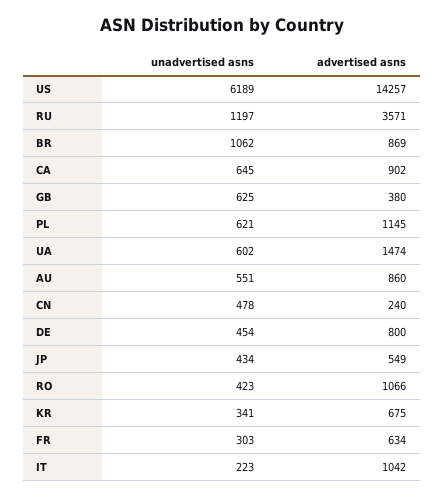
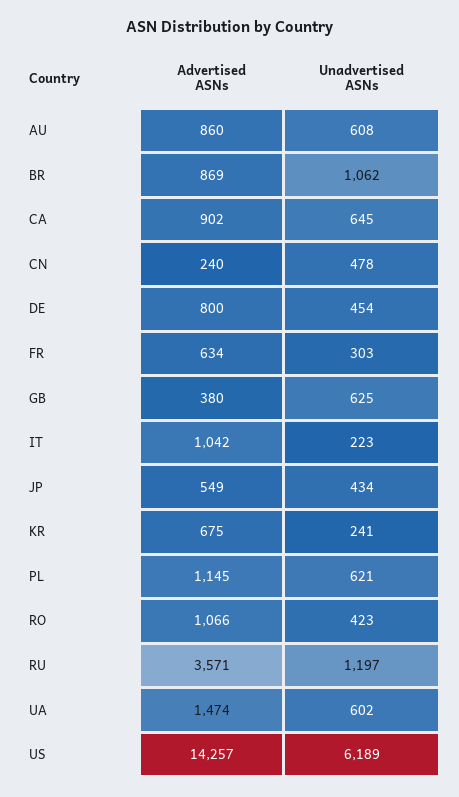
  {
    "unadvertised asns": {
      "US": 6189,
      "RU": 1197,
      "BR": 1062,
      "CA": 645,
      "GB": 625,
      "PL": 621,
      "UA": 602,
-     "AU": 551,
+     "AU": 608,
      "CN": 478,
      "DE": 454,
      "JP": 434,
      "RO": 423,
-     "KR": 341,
+     "KR": 241,
      "FR": 303,
      "IT": 223
    },
    "advertised asns": {
      "US": 14257,
      "RU": 3571,
      "BR": 869,
      "CA": 902,
      "GB": 380,
      "PL": 1145,
      "UA": 1474,
      "AU": 860,
      "CN": 240,
      "DE": 800,
      "JP": 549,
      "RO": 1066,
      "KR": 675,
      "FR": 634,
      "IT": 1042
    }
  }

